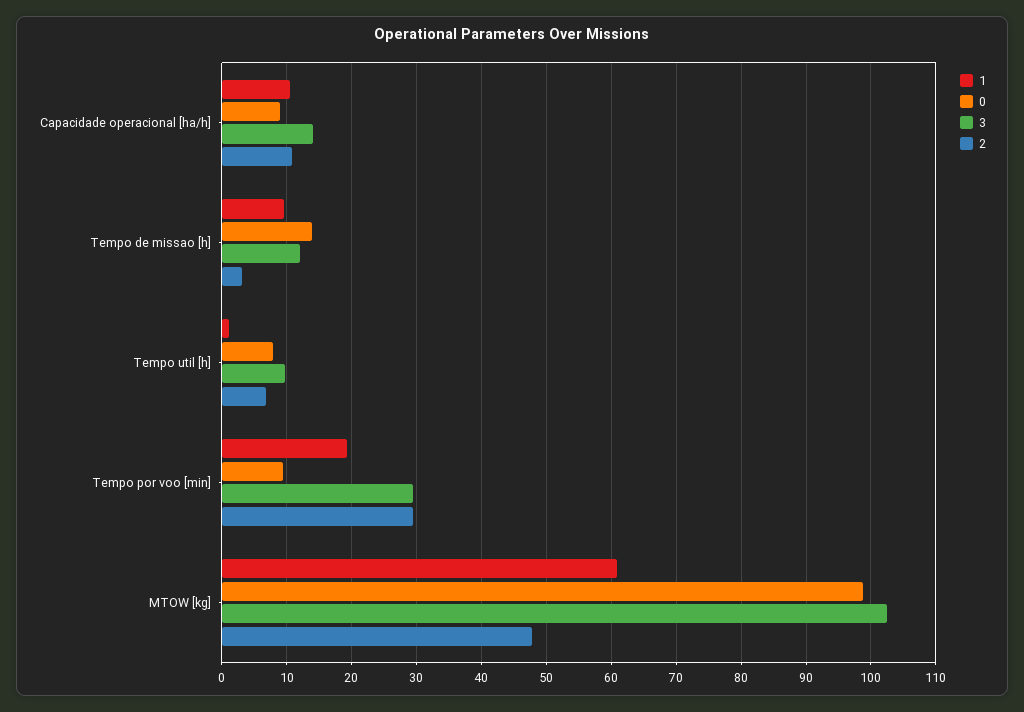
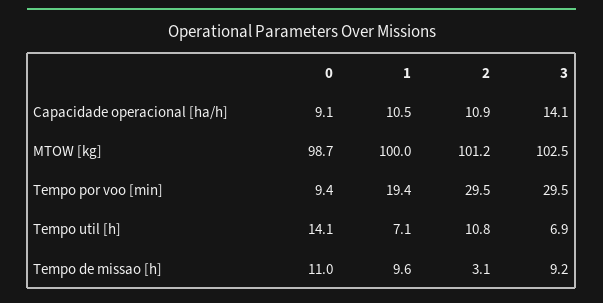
  {
    "1": {
      "Capacidade operacional [ha/h]": 10.5,
      "Tempo de missao [h]": 9.6,
-     "Tempo util [h]": 1,
+     "Tempo util [h]": 7.1,
      "Tempo por voo [min]": 19.4,
-     "MTOW [kg]": 61
+     "MTOW [kg]": 100
    },
    "0": {
      "Capacidade operacional [ha/h]": 9.1,
-     "Tempo de missao [h]": 14,
+     "Tempo de missao [h]": 11,
-     "Tempo util [h]": 8,
+     "Tempo util [h]": 14.1,
      "Tempo por voo [min]": 9.4,
      "MTOW [kg]": 98.7
    },
    "3": {
      "Capacidade operacional [ha/h]": 14.1,
-     "Tempo de missao [h]": 12,
+     "Tempo de missao [h]": 9.2,
-     "Tempo util [h]": 10,
+     "Tempo util [h]": 6.9,
      "Tempo por voo [min]": 29.5,
      "MTOW [kg]": 102.5
    },
    "2": {
      "Capacidade operacional [ha/h]": 10.9,
      "Tempo de missao [h]": 3.1,
-     "Tempo util [h]": 7,
+     "Tempo util [h]": 10.8,
      "Tempo por voo [min]": 29.5,
-     "MTOW [kg]": 48
+     "MTOW [kg]": 101.2
    }
  }

